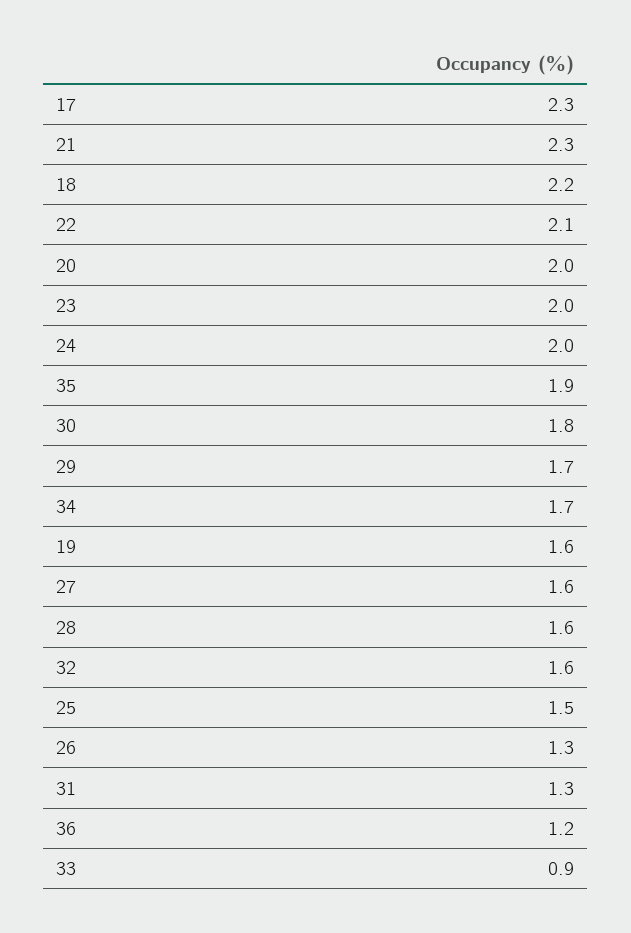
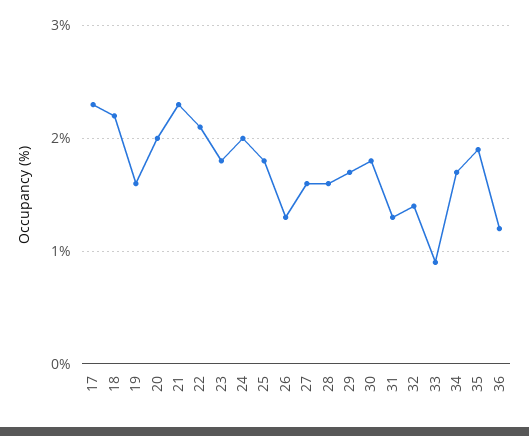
  {
    "17": 2.3,
    "21": 2.3,
    "18": 2.2,
    "22": 2.1,
    "20": 2,
-   "23": 2,
+   "23": 1.8,
    "24": 2,
    "35": 1.9,
    "30": 1.8,
    "29": 1.7,
    "34": 1.7,
    "19": 1.6,
    "27": 1.6,
    "28": 1.6,
-   "32": 1.6,
+   "32": 1.4,
-   "25": 1.5,
+   "25": 1.8,
    "26": 1.3,
    "31": 1.3,
    "36": 1.2,
    "33": 0.9
  }

